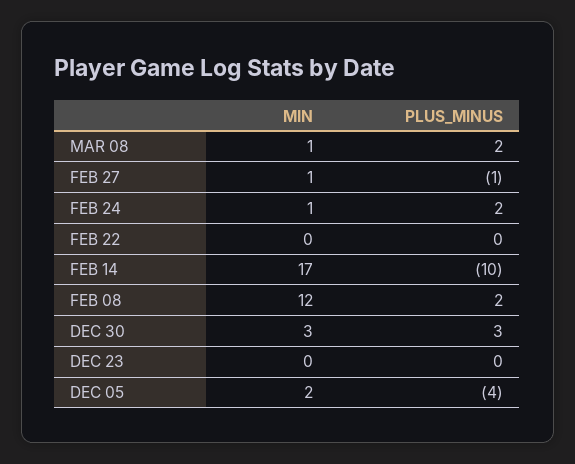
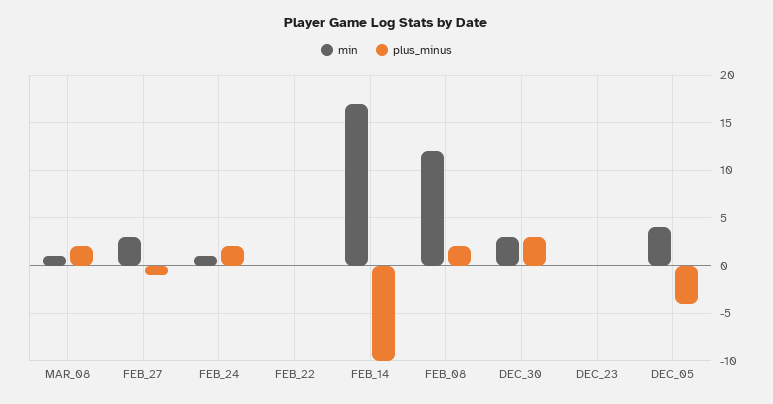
  {
    "MIN": {
      "MAR 08": 1,
-     "FEB 27": 1,
+     "FEB 27": 3,
      "FEB 24": 1,
      "FEB 22": 0,
      "FEB 14": 17,
      "FEB 08": 12,
      "DEC 30": 3,
      "DEC 23": 0,
-     "DEC 05": 2
+     "DEC 05": 4
    },
    "PLUS_MINUS": {
      "MAR 08": 2,
      "FEB 27": -1,
      "FEB 24": 2,
      "FEB 22": 0,
      "FEB 14": -10,
      "FEB 08": 2,
      "DEC 30": 3,
      "DEC 23": 0,
      "DEC 05": -4
    }
  }

